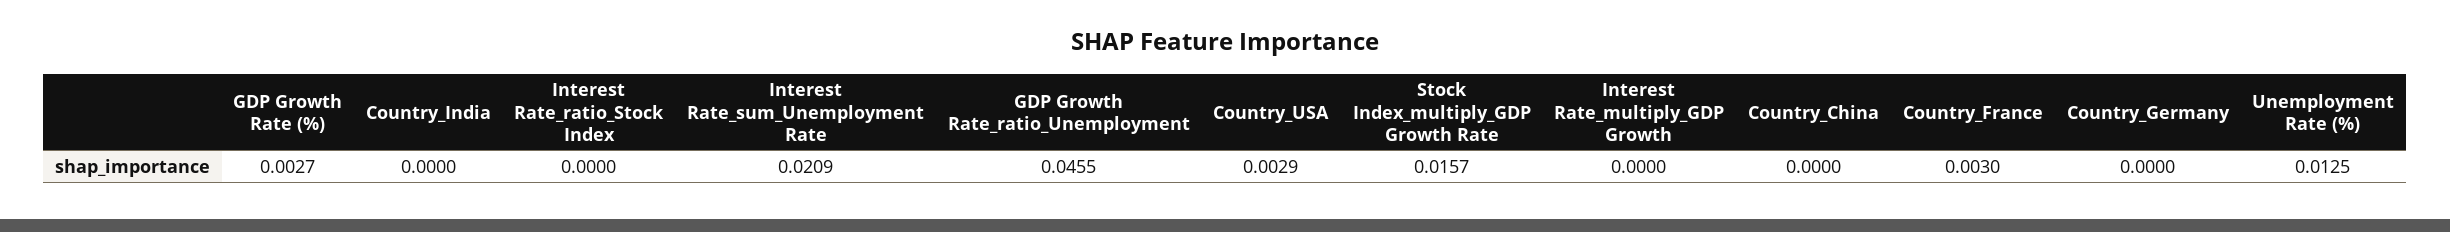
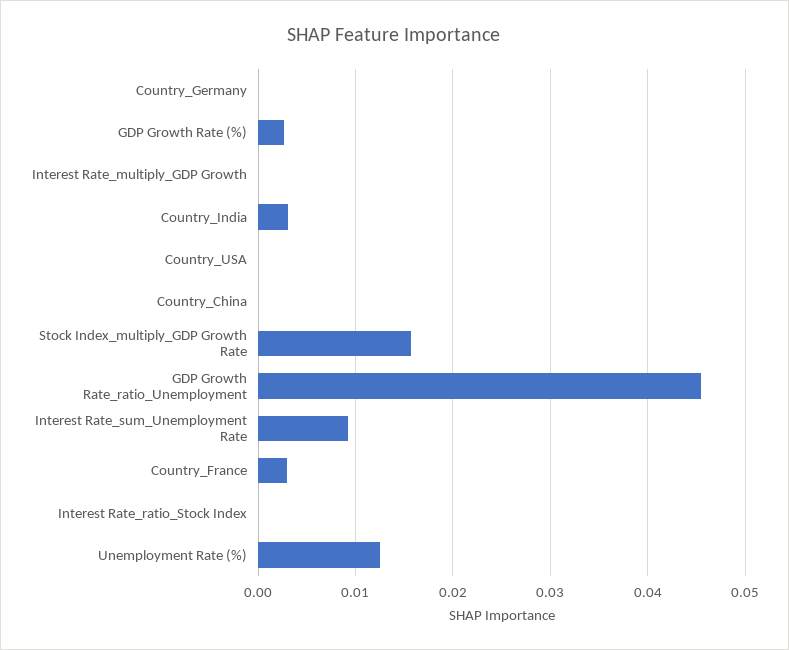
  {
    "GDP Growth Rate (%)": 0.0027,
-   "Country_India": 0,
+   "Country_India": 0.003,
    "Interest Rate_ratio_Stock Index": 0,
-   "Interest Rate_sum_Unemployment Rate": 0.0209,
+   "Interest Rate_sum_Unemployment Rate": 0.009,
    "GDP Growth Rate_ratio_Unemployment": 0.0455,
-   "Country_USA": 0.0029,
+   "Country_USA": 0,
    "Stock Index_multiply_GDP Growth Rate": 0.0157,
    "Interest Rate_multiply_GDP Growth": 0,
    "Country_China": 0,
    "Country_France": 0.003,
    "Country_Germany": 0,
    "Unemployment Rate (%)": 0.0125
  }

